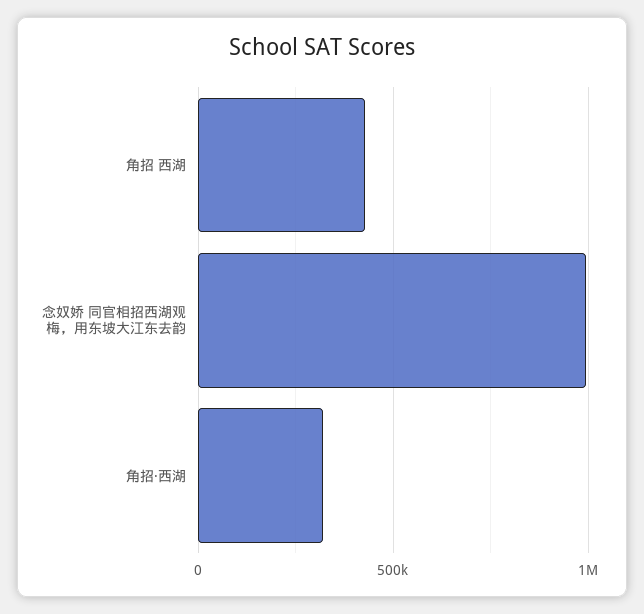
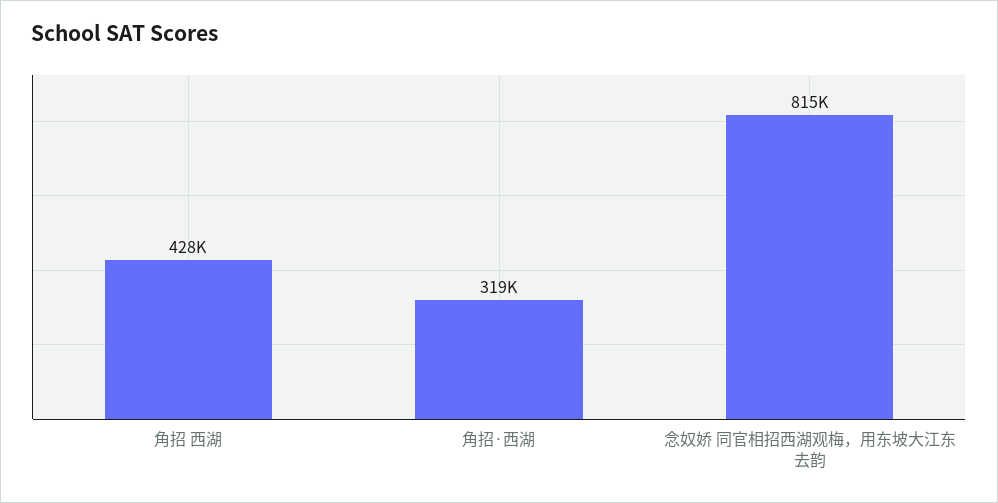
  {
    "角招 西湖": 428000,
-   "念奴娇 同官相招西湖观梅，用东坡大江东去韵": 1000000,
+   "念奴娇 同官相招西湖观梅，用东坡大江东去韵": 815000,
    "角招·西湖": 319000
  }

